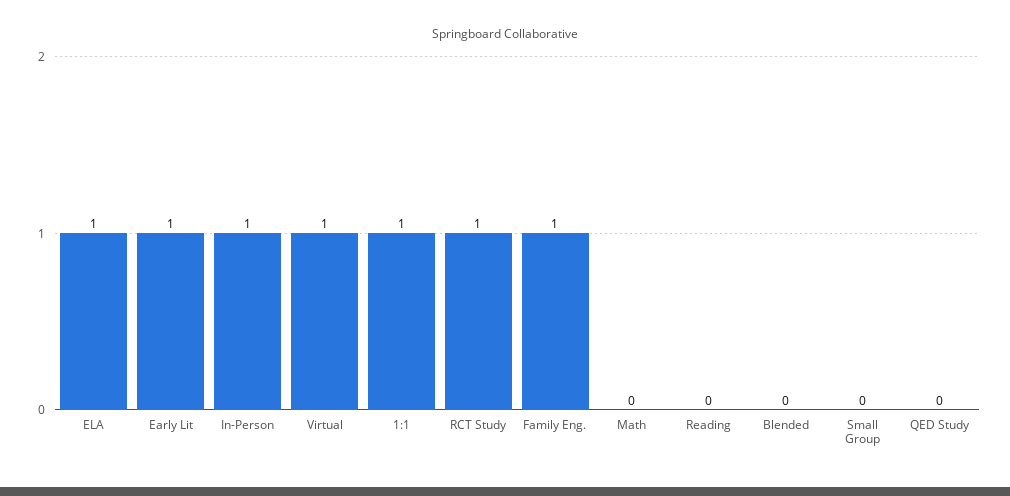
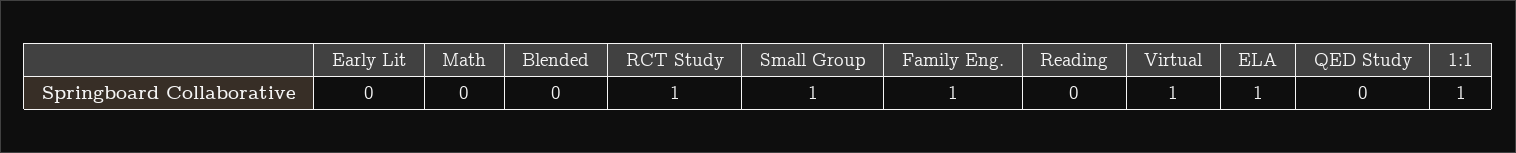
  {
    "ELA": 1,
-   "Early Lit": 1,
+   "Early Lit": 0,
-   "In-Person": 1,
    "Virtual": 1,
    "1:1": 1,
    "RCT Study": 1,
    "Family Eng.": 1,
    "Math": 0,
    "Reading": 0,
    "Blended": 0,
-   "Small Group": 0,
+   "Small Group": 1,
    "QED Study": 0
  }

